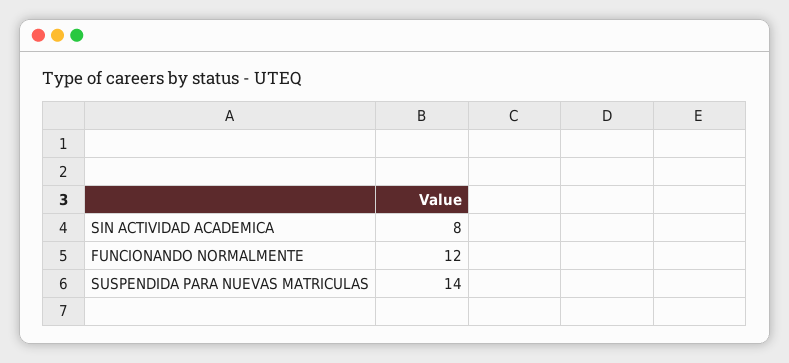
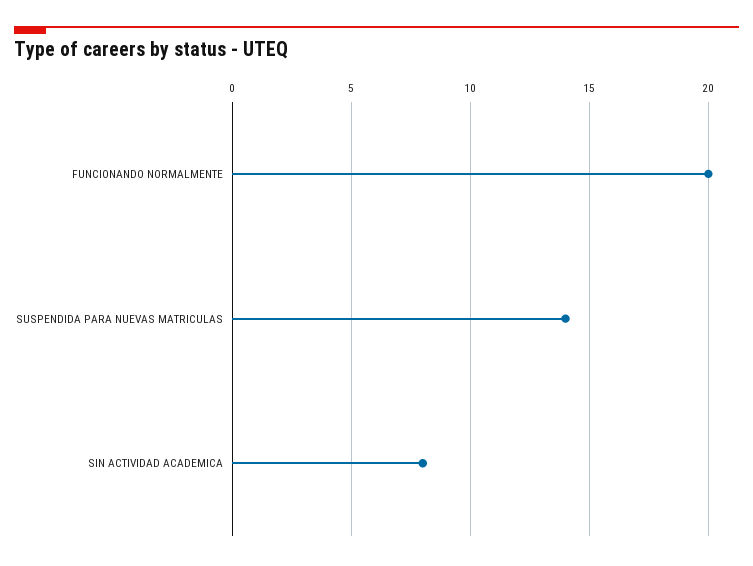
  {
    "SIN ACTIVIDAD ACADEMICA": 8,
-   "FUNCIONANDO NORMALMENTE": 12,
+   "FUNCIONANDO NORMALMENTE": 20,
    "SUSPENDIDA PARA NUEVAS MATRICULAS": 14
  }

